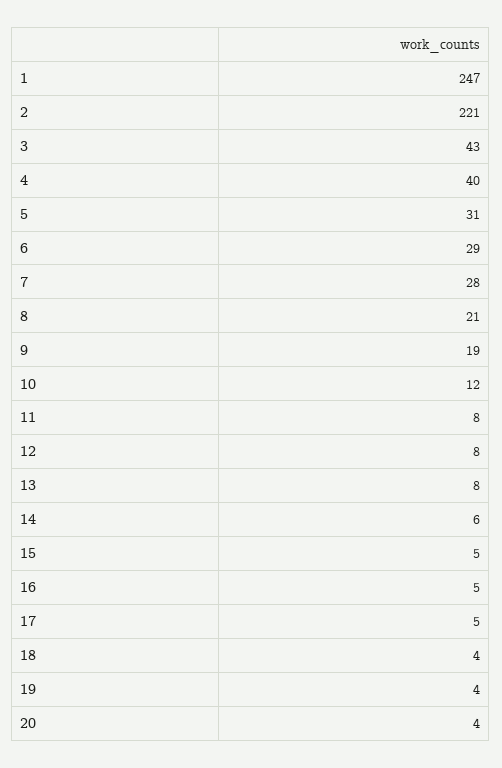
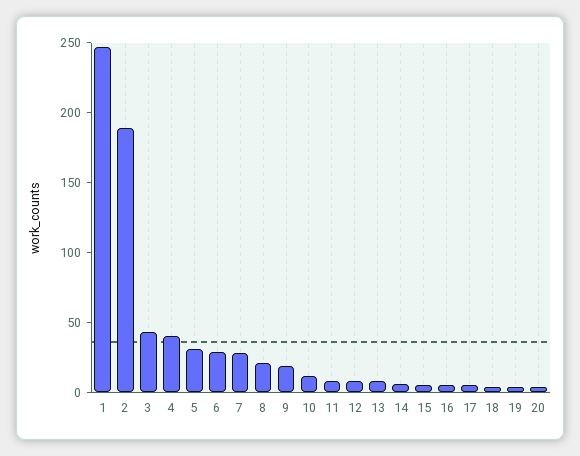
  {
    "1": 247,
-   "2": 221,
+   "2": 190,
    "3": 43,
    "4": 40,
    "5": 31,
    "6": 29,
    "7": 28,
    "8": 21,
    "9": 19,
    "10": 12,
    "11": 8,
    "12": 8,
    "13": 8,
    "14": 6,
    "15": 5,
    "16": 5,
    "17": 5,
    "18": 4,
    "19": 4,
    "20": 4
  }

